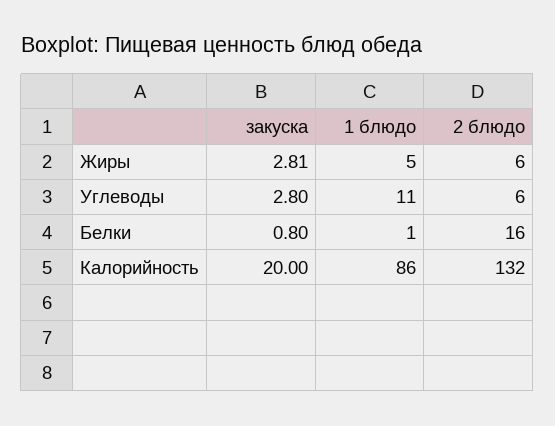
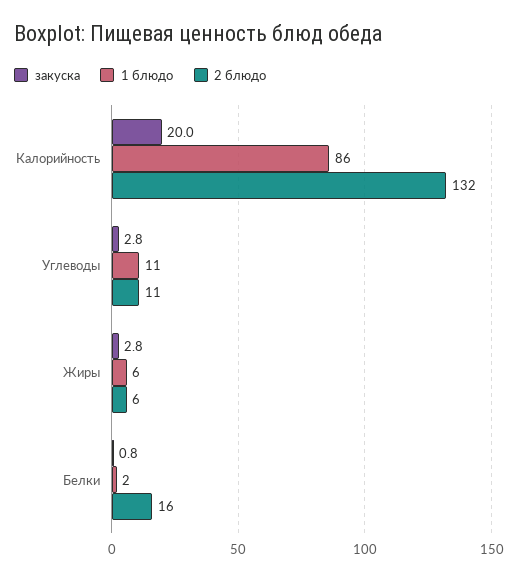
  {
    "закуска": {
      "Жиры": 2.81,
      "Углеводы": 2.8,
      "Белки": 0.8,
      "Калорийность": 20
    },
    "1 блюдо": {
-     "Жиры": 5,
+     "Жиры": 6,
      "Углеводы": 11,
-     "Белки": 1,
+     "Белки": 2,
      "Калорийность": 86
    },
    "2 блюдо": {
      "Жиры": 6,
-     "Углеводы": 6,
+     "Углеводы": 11,
      "Белки": 16,
      "Калорийность": 132
    }
  }

